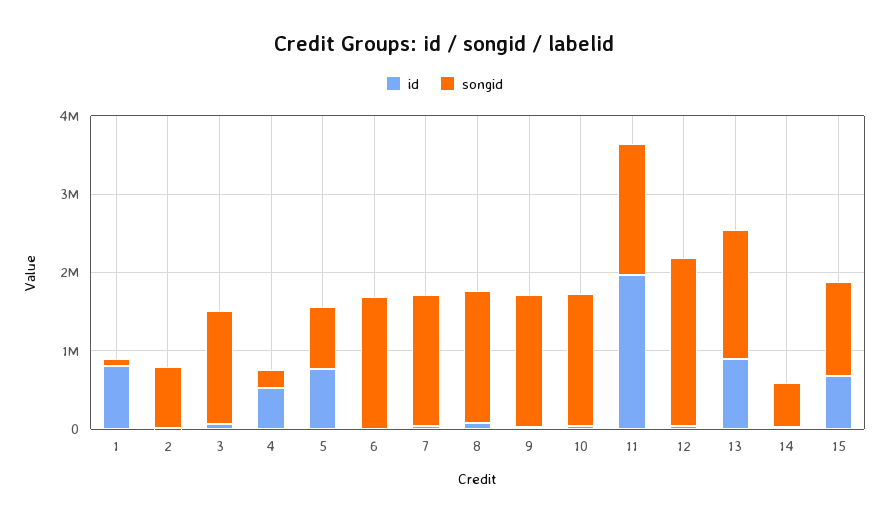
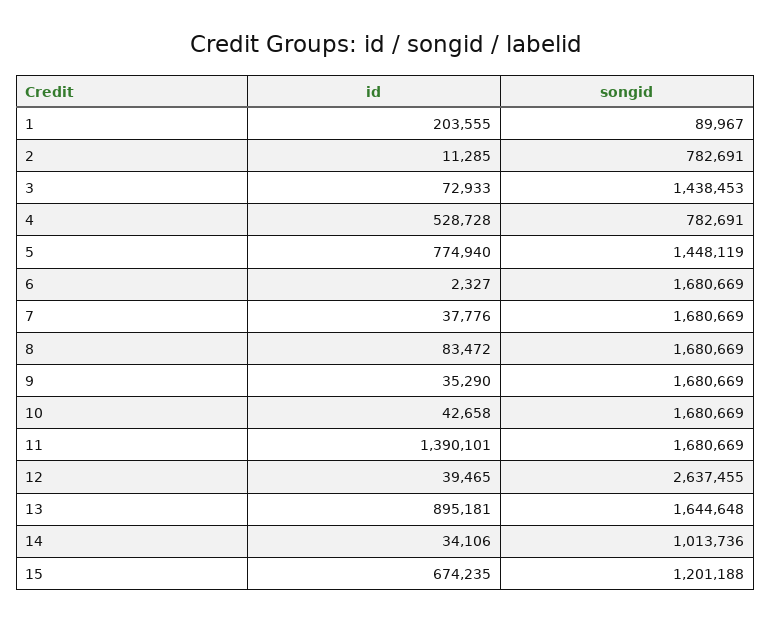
  {
    "id": {
-     "1": 800000,
+     "1": 203555,
      "2": 11285,
      "3": 72933,
      "4": 528728,
      "5": 774940,
      "6": 2327,
      "7": 37776,
      "8": 83472,
      "9": 35290,
      "10": 42658,
-     "11": 2000000,
+     "11": 1390101,
      "12": 39465,
      "13": 895181,
      "14": 34106,
      "15": 674235
    },
    "songid": {
      "1": 89967,
      "2": 782691,
      "3": 1438453,
-     "4": 200000,
+     "4": 782691,
-     "5": 800000,
+     "5": 1448119,
      "6": 1680669,
      "7": 1680669,
      "8": 1680669,
      "9": 1680669,
      "10": 1680669,
      "11": 1680669,
-     "12": 2200000,
+     "12": 2637455,
      "13": 1644648,
-     "14": 600000,
+     "14": 1013736,
      "15": 1201188
    }
  }

